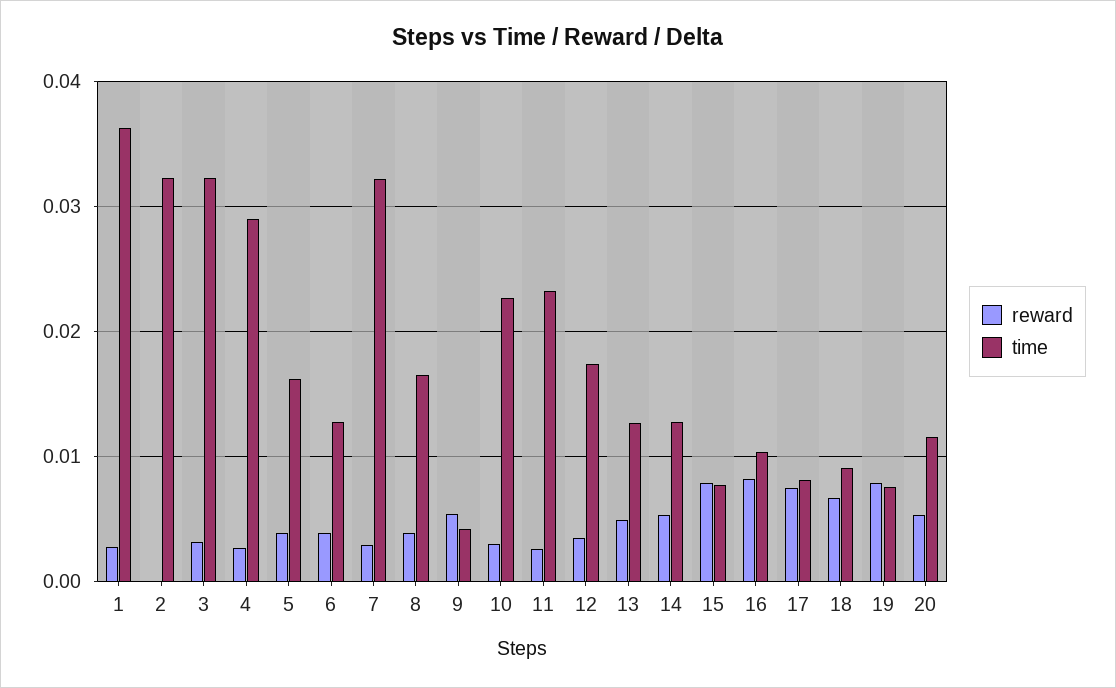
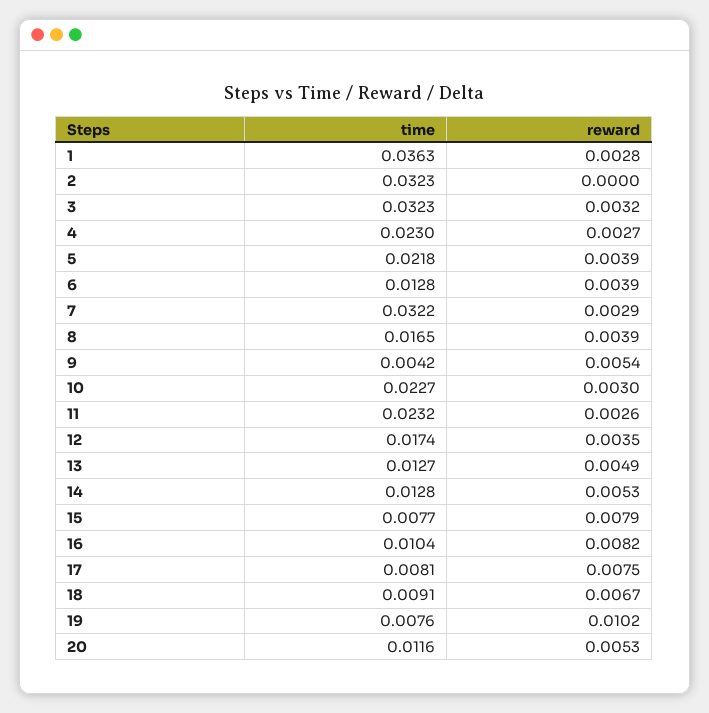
  {
    "reward": {
      "1": 0.0028,
      "2": 0,
      "3": 0.0032,
      "4": 0.0027,
      "5": 0.0039,
      "6": 0.0039,
      "7": 0.0029,
      "8": 0.0039,
      "9": 0.0054,
      "10": 0.003,
      "11": 0.0026,
      "12": 0.0035,
      "13": 0.0049,
      "14": 0.0053,
      "15": 0.0079,
      "16": 0.0082,
      "17": 0.0075,
      "18": 0.0067,
-     "19": 0.008,
+     "19": 0.0102,
      "20": 0.0053
    },
    "time": {
      "1": 0.0363,
      "2": 0.0323,
      "3": 0.0323,
-     "4": 0.029,
+     "4": 0.023,
-     "5": 0.016,
+     "5": 0.0218,
      "6": 0.0128,
      "7": 0.0322,
      "8": 0.0165,
      "9": 0.0042,
      "10": 0.0227,
      "11": 0.0232,
      "12": 0.0174,
      "13": 0.0127,
      "14": 0.0128,
      "15": 0.0077,
      "16": 0.0104,
      "17": 0.0081,
      "18": 0.0091,
      "19": 0.0076,
      "20": 0.0116
    }
  }

